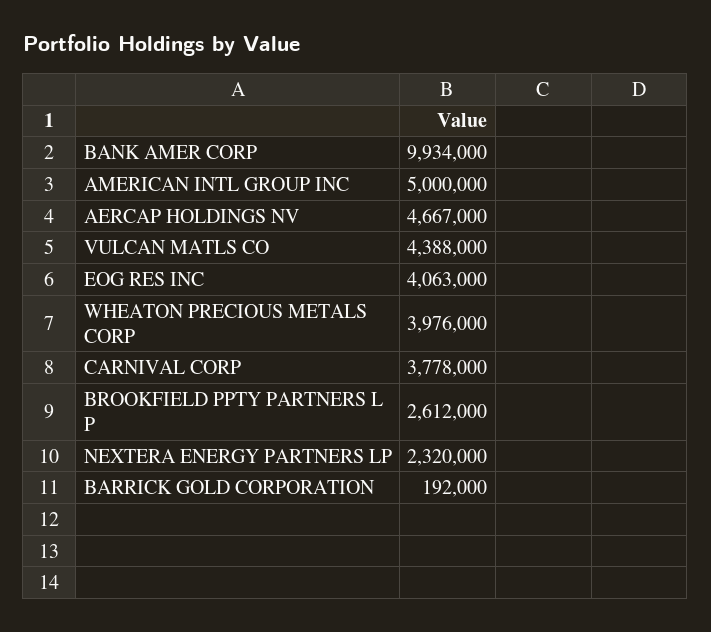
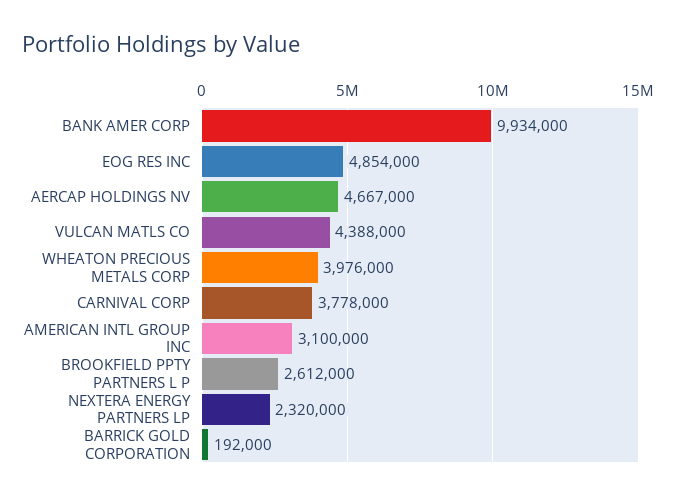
  {
    "BANK AMER CORP": 9934000,
-   "AMERICAN INTL GROUP INC": 5000000,
+   "AMERICAN INTL GROUP INC": 3100000,
    "AERCAP HOLDINGS NV": 4667000,
    "VULCAN MATLS CO": 4388000,
-   "EOG RES INC": 4063000,
+   "EOG RES INC": 4854000,
    "WHEATON PRECIOUS METALS CORP": 3976000,
    "CARNIVAL CORP": 3778000,
    "BROOKFIELD PPTY PARTNERS L P": 2612000,
    "NEXTERA ENERGY PARTNERS LP": 2320000,
    "BARRICK GOLD CORPORATION": 192000
  }

